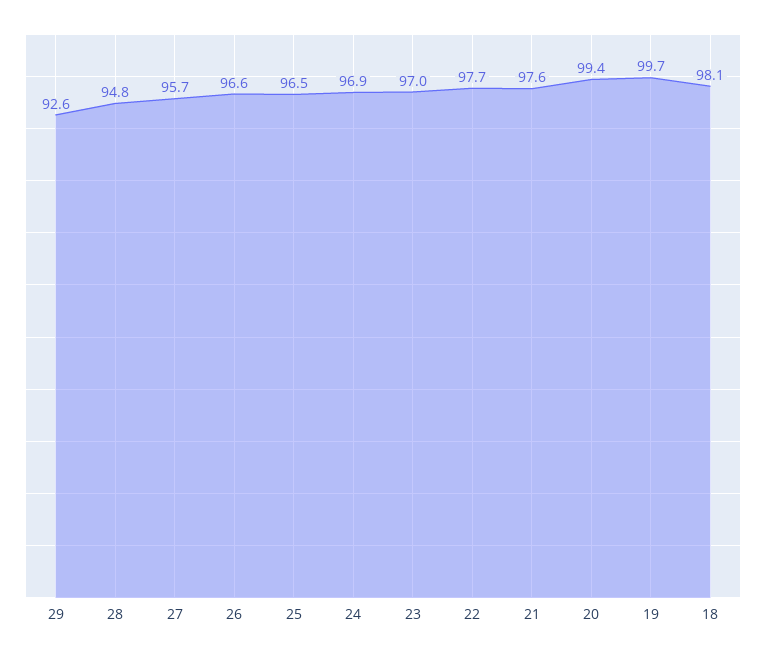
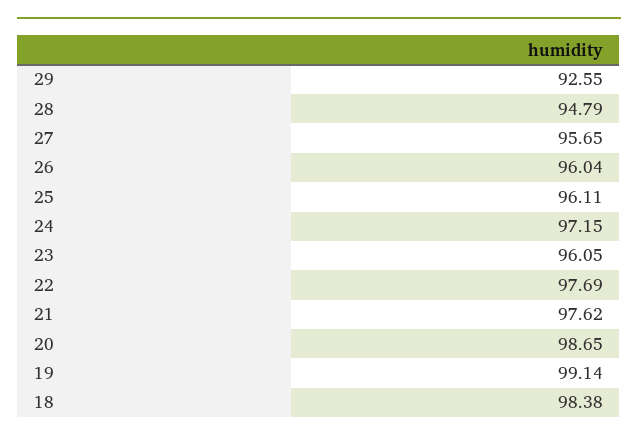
  {
    "29": 92.55,
    "28": 94.79,
    "27": 95.65,
-   "26": 96.6,
+   "26": 96.04,
-   "25": 96.5,
+   "25": 96.11,
-   "24": 96.9,
+   "24": 97.15,
-   "23": 97,
+   "23": 96.05,
    "22": 97.69,
    "21": 97.62,
-   "20": 99.4,
+   "20": 98.65,
-   "19": 99.7,
+   "19": 99.14,
-   "18": 98.1
+   "18": 98.38
  }

